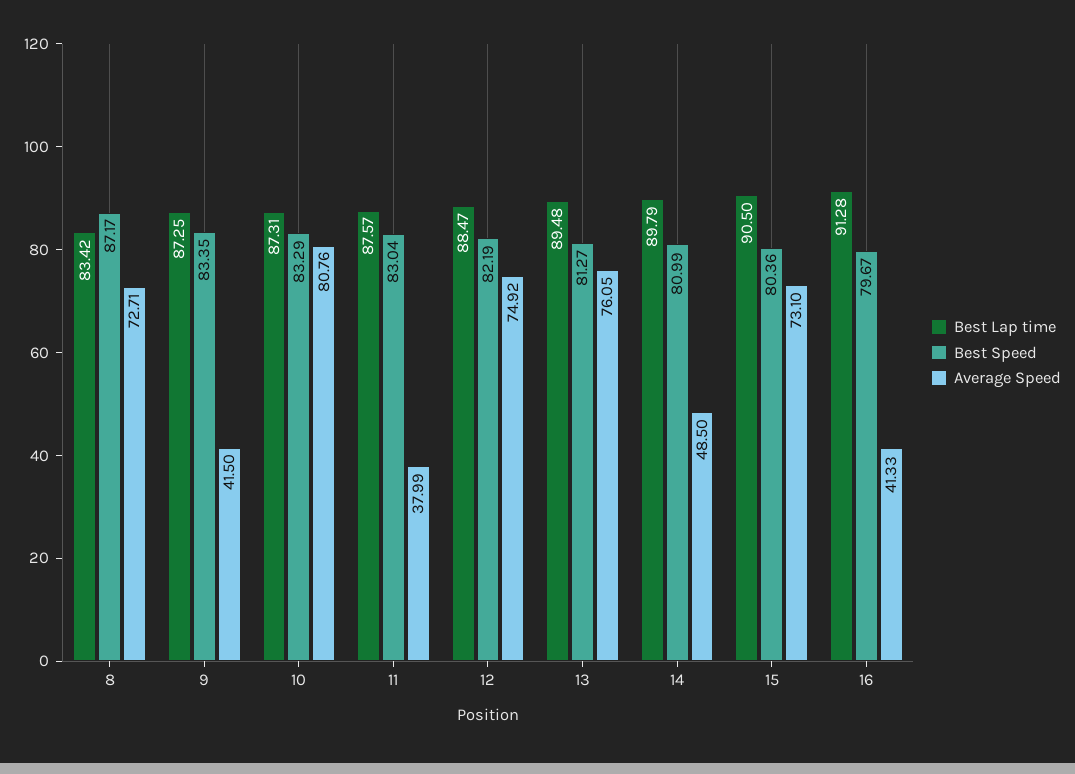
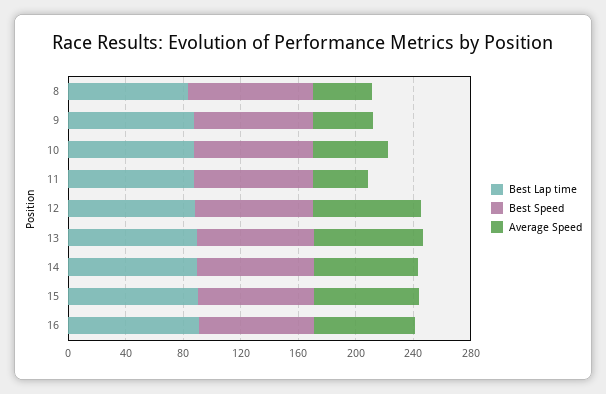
  {
    "Best Lap time": {
      "8": 83.42,
      "9": 87.25,
      "10": 87.31,
      "11": 87.57,
      "12": 88.47,
      "13": 89.48,
      "14": 89.79,
      "15": 90.5,
      "16": 91.28
    },
    "Best Speed": {
      "8": 87.17,
      "9": 83.35,
      "10": 83.29,
      "11": 83.04,
      "12": 82.19,
      "13": 81.27,
      "14": 80.99,
      "15": 80.36,
      "16": 79.67
    },
    "Average Speed": {
-     "8": 72.71,
+     "8": 40,
      "9": 41.5,
-     "10": 80.76,
+     "10": 50,
      "11": 37.99,
      "12": 74.92,
      "13": 76.05,
-     "14": 48.5,
+     "14": 70,
      "15": 73.1,
-     "16": 41.33
+     "16": 70
    }
  }

